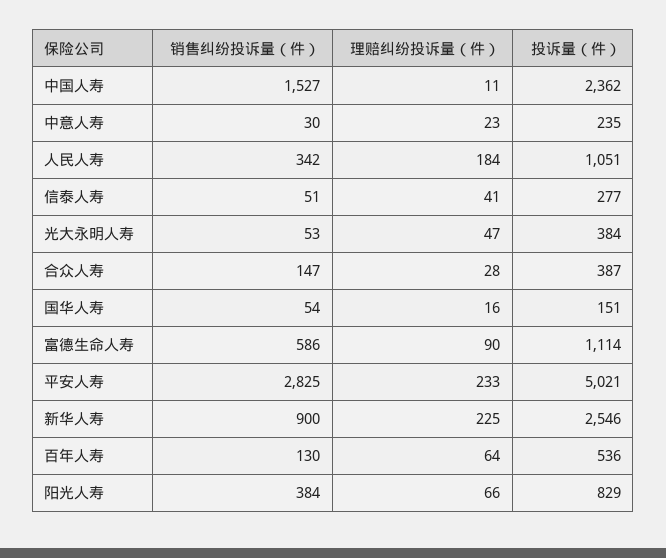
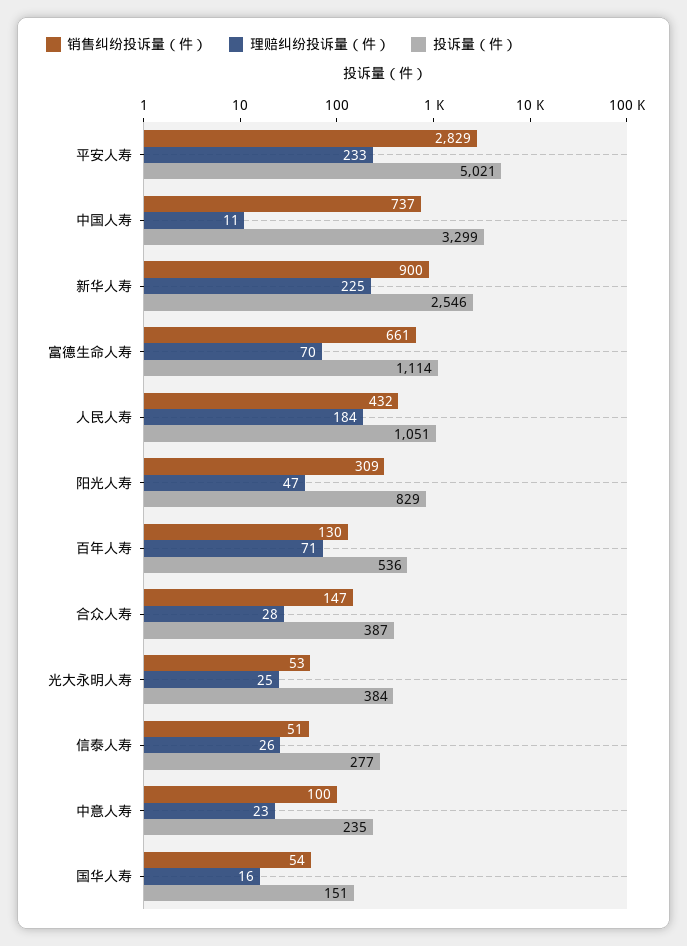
  {
    "销售纠纷投诉量（件）": {
-     "中国人寿": 1527,
+     "中国人寿": 737,
-     "中意人寿": 30,
+     "中意人寿": 100,
-     "人民人寿": 342,
+     "人民人寿": 432,
      "信泰人寿": 51,
      "光大永明人寿": 53,
      "合众人寿": 147,
      "国华人寿": 54,
-     "富德生命人寿": 586,
+     "富德生命人寿": 661,
-     "平安人寿": 2825,
+     "平安人寿": 2829,
      "新华人寿": 900,
      "百年人寿": 130,
-     "阳光人寿": 384
+     "阳光人寿": 309
    },
    "理赔纠纷投诉量（件）": {
      "中国人寿": 11,
      "中意人寿": 23,
      "人民人寿": 184,
-     "信泰人寿": 41,
+     "信泰人寿": 26,
-     "光大永明人寿": 47,
+     "光大永明人寿": 25,
      "合众人寿": 28,
      "国华人寿": 16,
-     "富德生命人寿": 90,
+     "富德生命人寿": 70,
      "平安人寿": 233,
      "新华人寿": 225,
-     "百年人寿": 64,
+     "百年人寿": 71,
-     "阳光人寿": 66
+     "阳光人寿": 47
    },
    "投诉量（件）": {
-     "中国人寿": 2362,
+     "中国人寿": 3299,
      "中意人寿": 235,
      "人民人寿": 1051,
      "信泰人寿": 277,
      "光大永明人寿": 384,
      "合众人寿": 387,
      "国华人寿": 151,
      "富德生命人寿": 1114,
      "平安人寿": 5021,
      "新华人寿": 2546,
      "百年人寿": 536,
      "阳光人寿": 829
    }
  }

